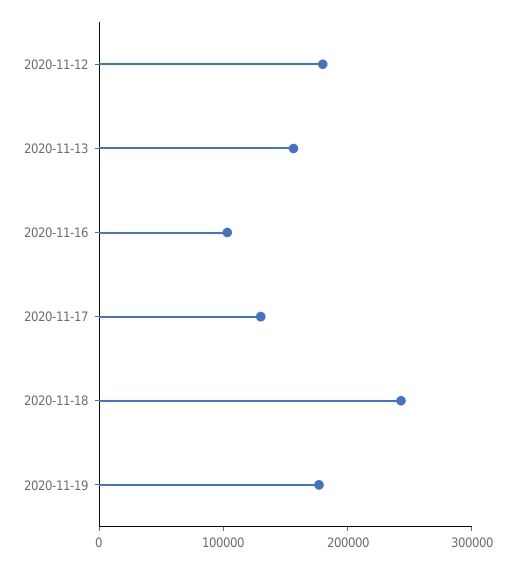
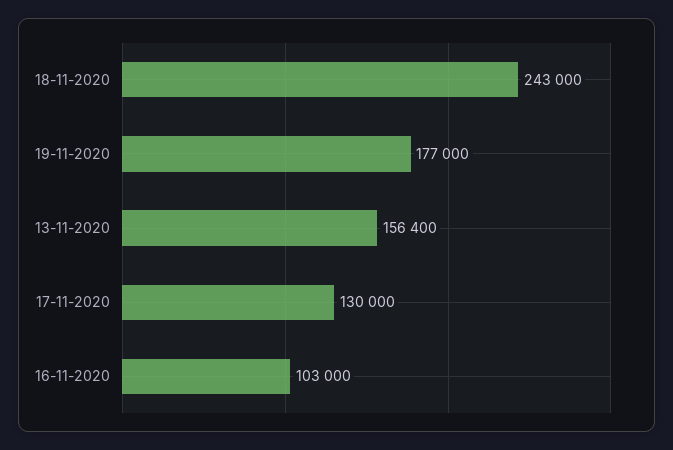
  {
-   "2020-11-12": 180000,
    "2020-11-13": 156400,
    "2020-11-16": 103000,
    "2020-11-17": 130000,
    "2020-11-18": 243000,
    "2020-11-19": 177000
  }

